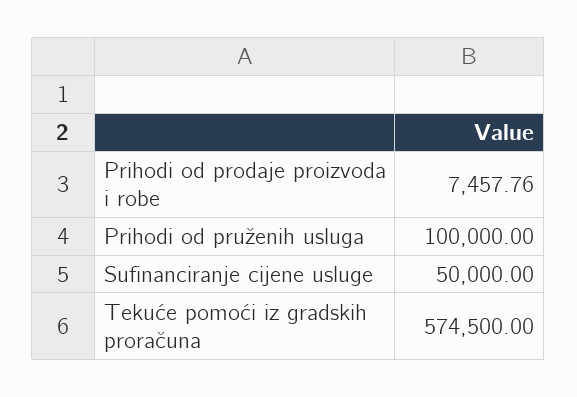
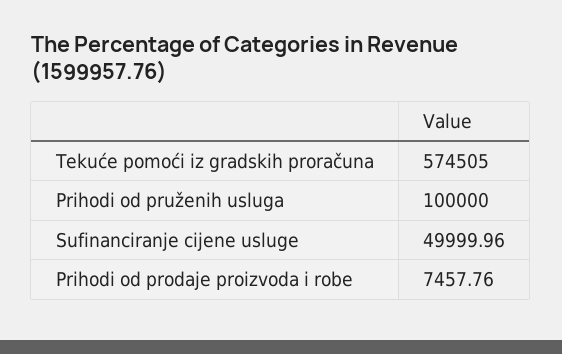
  {
    "Prihodi od prodaje proizvoda i robe": 7457.76,
    "Prihodi od pruženih usluga": 100000,
-   "Sufinanciranje cijene usluge": 50000,
+   "Sufinanciranje cijene usluge": 49999.96,
-   "Tekuće pomoći iz gradskih proračuna": 574500
+   "Tekuće pomoći iz gradskih proračuna": 574505
  }

